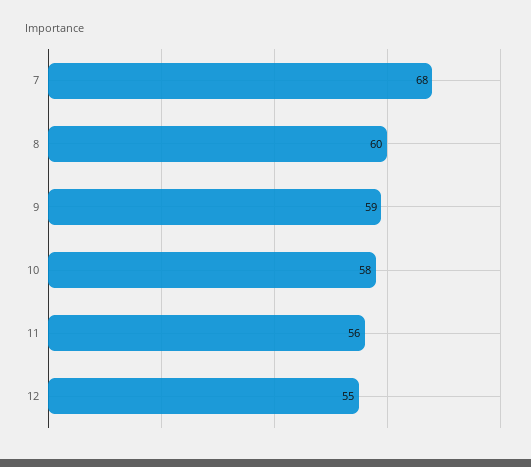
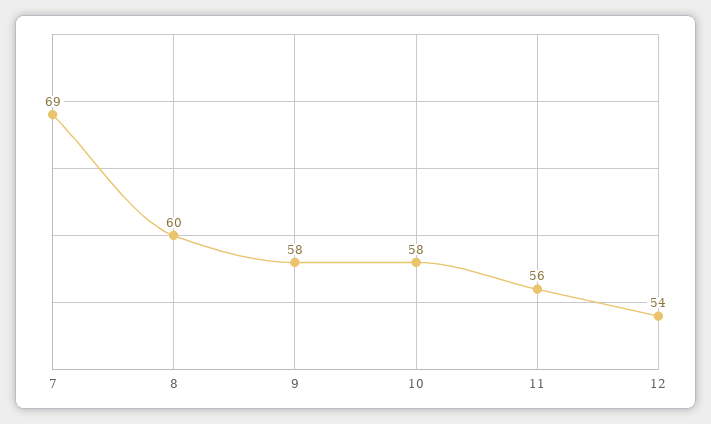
  {
-   "7": 68,
+   "7": 69,
    "8": 60,
-   "9": 59,
+   "9": 58,
    "10": 58,
    "11": 56,
-   "12": 55
+   "12": 54
  }

